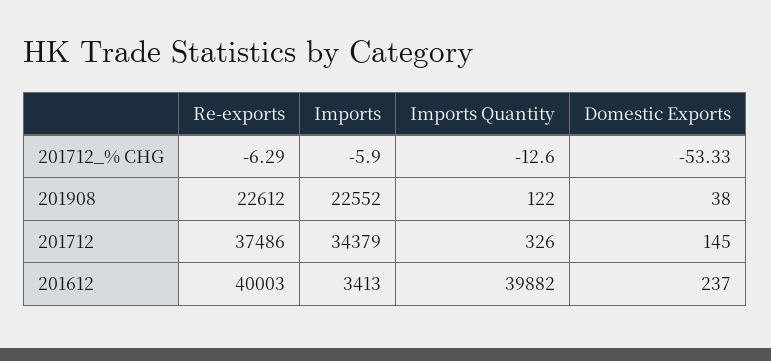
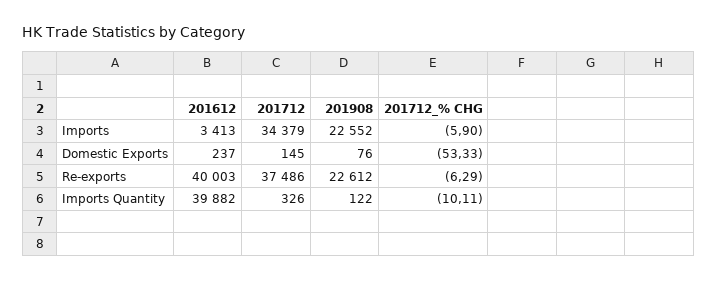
  {
    "Re-exports": {
      "201712_% CHG": -6.29,
      "201908": 22612,
      "201712": 37486,
      "201612": 40003
    },
    "Imports": {
      "201712_% CHG": -5.9,
      "201908": 22552,
      "201712": 34379,
      "201612": 3413
    },
    "Imports Quantity": {
-     "201712_% CHG": -12.6,
+     "201712_% CHG": -10.11,
      "201908": 122,
      "201712": 326,
      "201612": 39882
    },
    "Domestic Exports": {
      "201712_% CHG": -53.33,
-     "201908": 38,
+     "201908": 76,
      "201712": 145,
      "201612": 237
    }
  }

